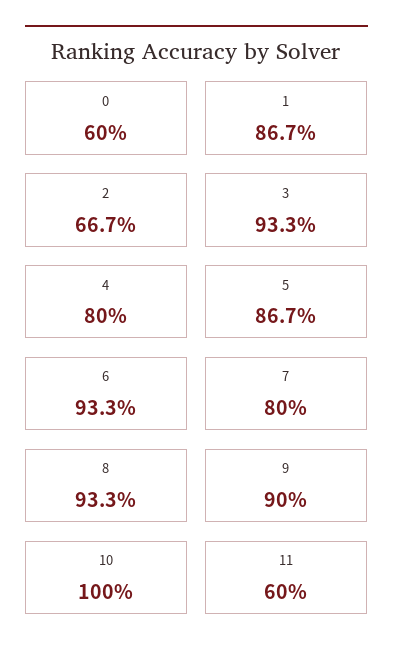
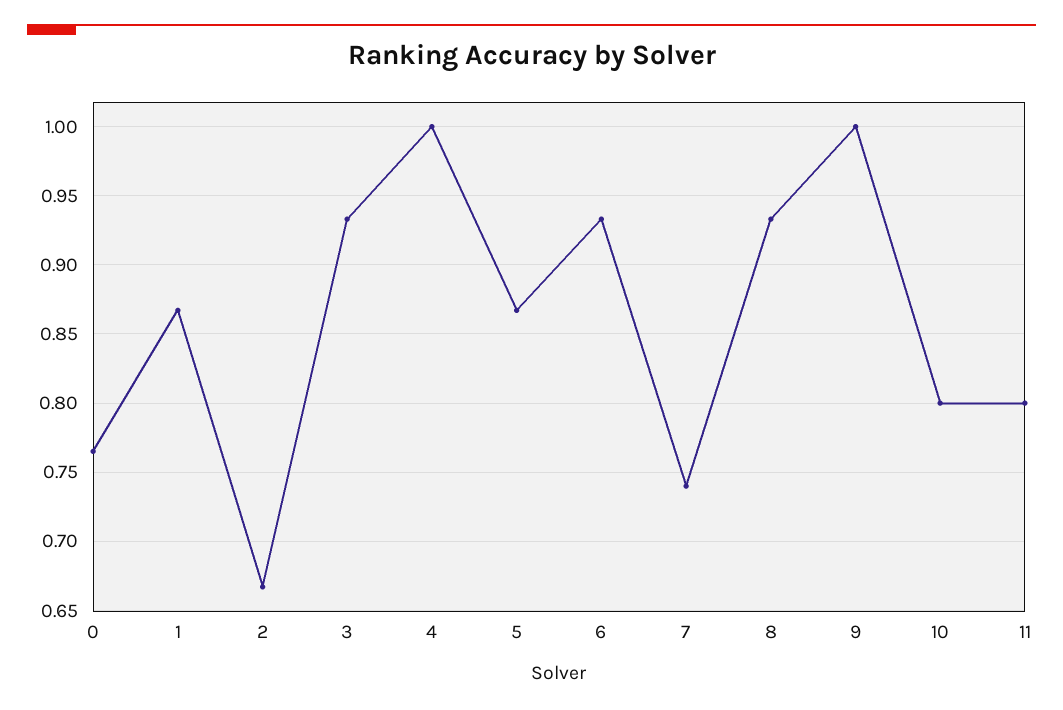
  {
-   "0": 0.6,
+   "0": 0.765,
    "1": 0.867,
    "2": 0.667,
    "3": 0.933,
-   "4": 0.8,
+   "4": 1,
    "5": 0.867,
    "6": 0.933,
-   "7": 0.8,
+   "7": 0.74,
    "8": 0.933,
-   "9": 0.9,
+   "9": 1,
-   "10": 1,
+   "10": 0.8,
-   "11": 0.6
+   "11": 0.8
  }

